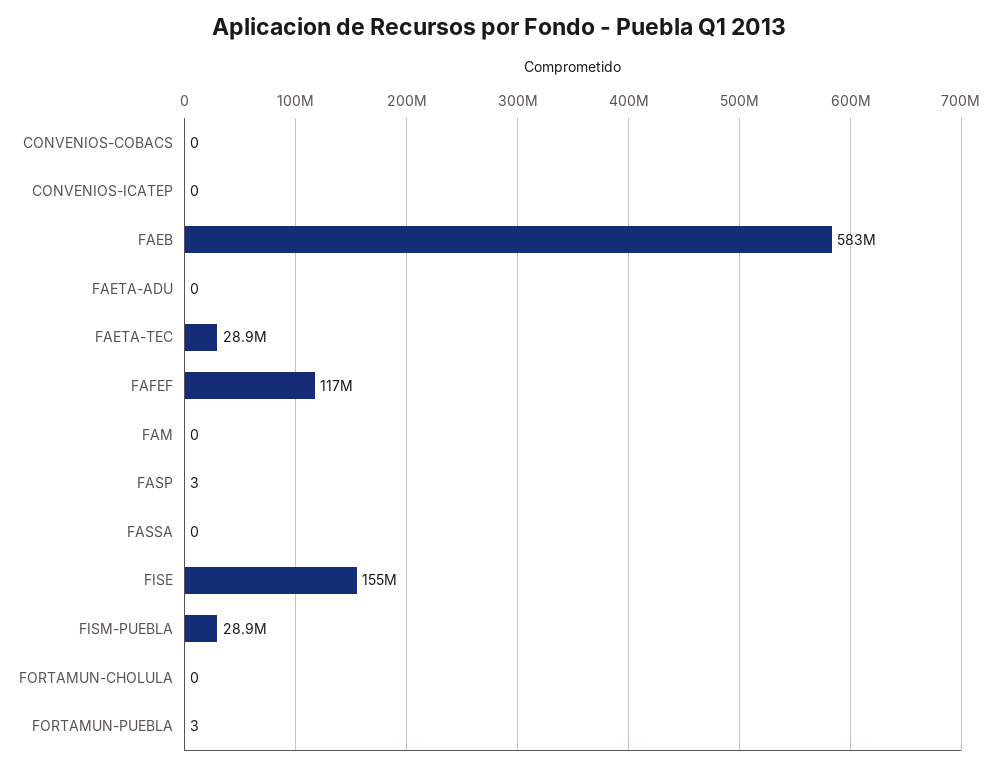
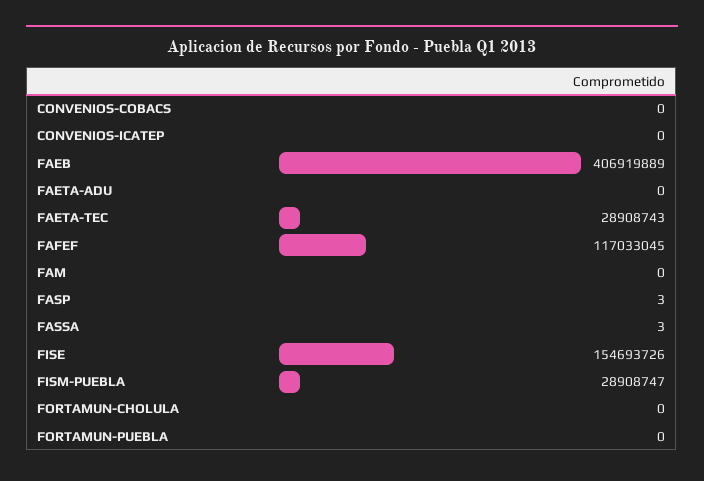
  {
    "CONVENIOS-COBACS": 0,
    "CONVENIOS-ICATEP": 0,
-   "FAEB": 583000000,
+   "FAEB": 406919889,
    "FAETA-ADU": 0,
    "FAETA-TEC": 28908743,
    "FAFEF": 117033045,
    "FAM": 0,
    "FASP": 3,
-   "FASSA": 0,
+   "FASSA": 3,
    "FISE": 154693726,
    "FISM-PUEBLA": 28908747,
    "FORTAMUN-CHOLULA": 0,
-   "FORTAMUN-PUEBLA": 3
+   "FORTAMUN-PUEBLA": 0
  }

